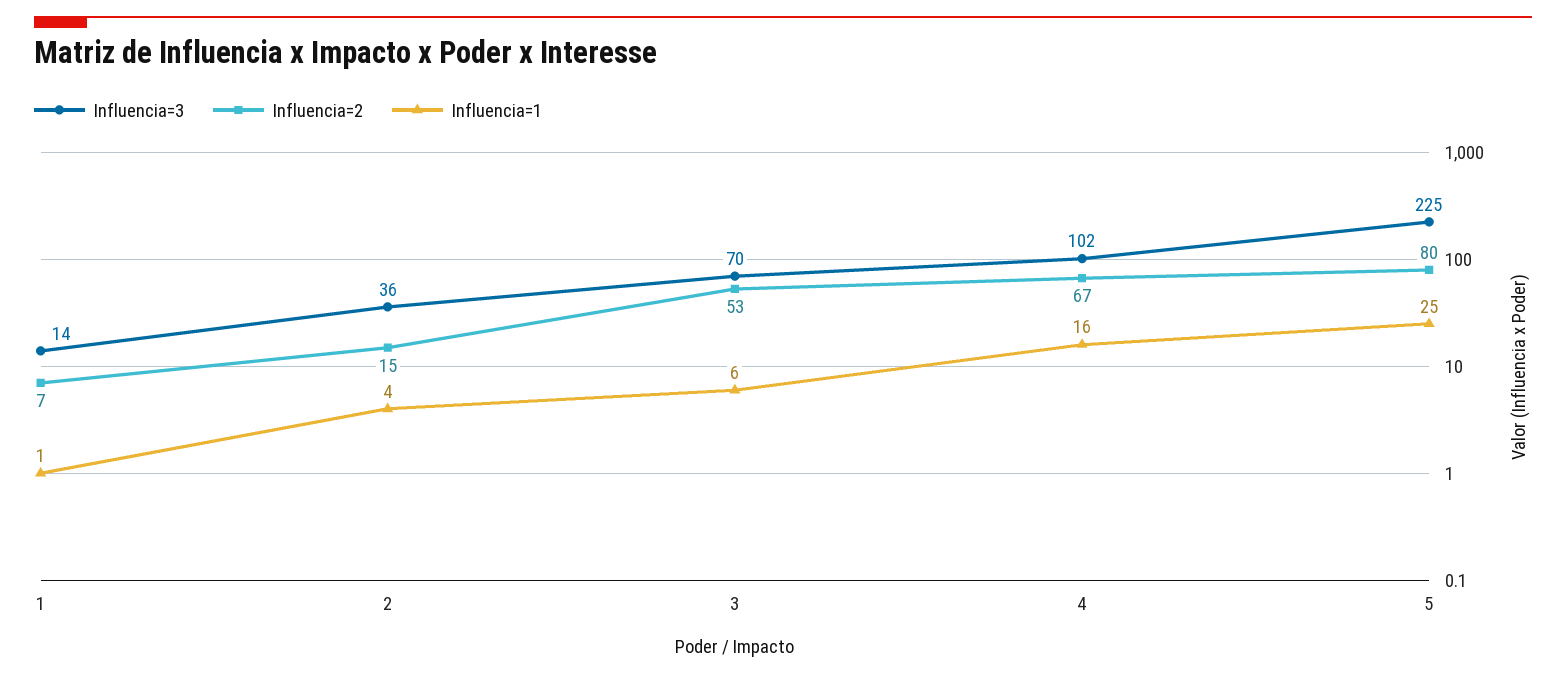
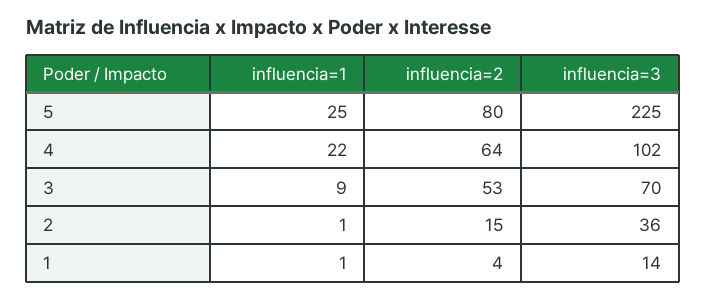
  {
    "Influencia=3": {
      "1": 14,
      "2": 36,
      "3": 70,
      "4": 102,
      "5": 225
    },
    "Influencia=2": {
-     "1": 7,
+     "1": 4,
      "2": 15,
      "3": 53,
-     "4": 67,
+     "4": 64,
      "5": 80
    },
    "Influencia=1": {
      "1": 1,
-     "2": 4,
+     "2": 1,
-     "3": 6,
+     "3": 9,
-     "4": 16,
+     "4": 22,
      "5": 25
    }
  }

